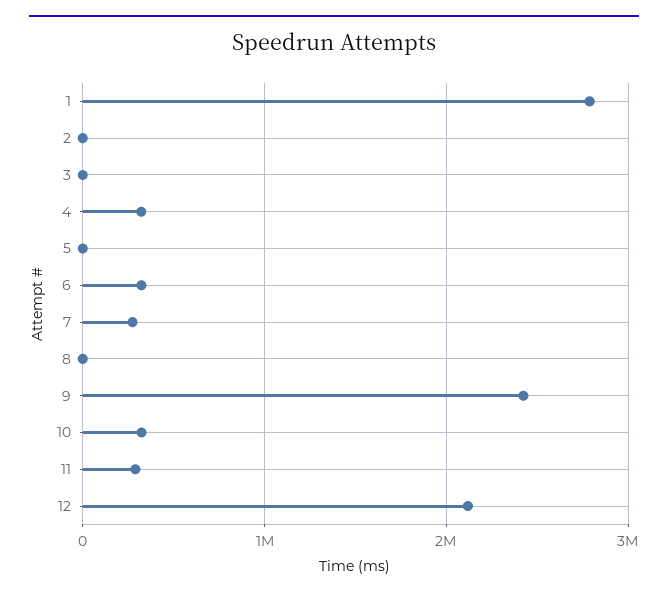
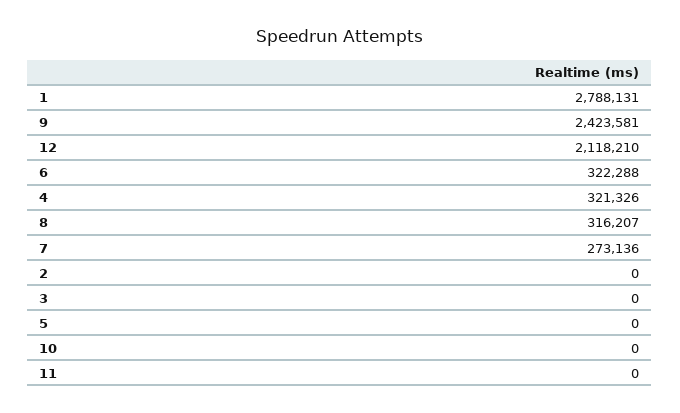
  {
    "1": 2788131,
    "2": 0,
    "3": 0,
    "4": 321326,
    "5": 0,
    "6": 322288,
    "7": 273136,
-   "8": 0,
+   "8": 316207,
    "9": 2423581,
-   "10": 300000,
+   "10": 0,
-   "11": 300000,
+   "11": 0,
    "12": 2118210
  }

